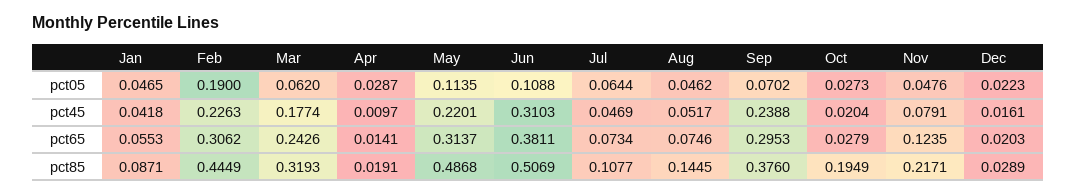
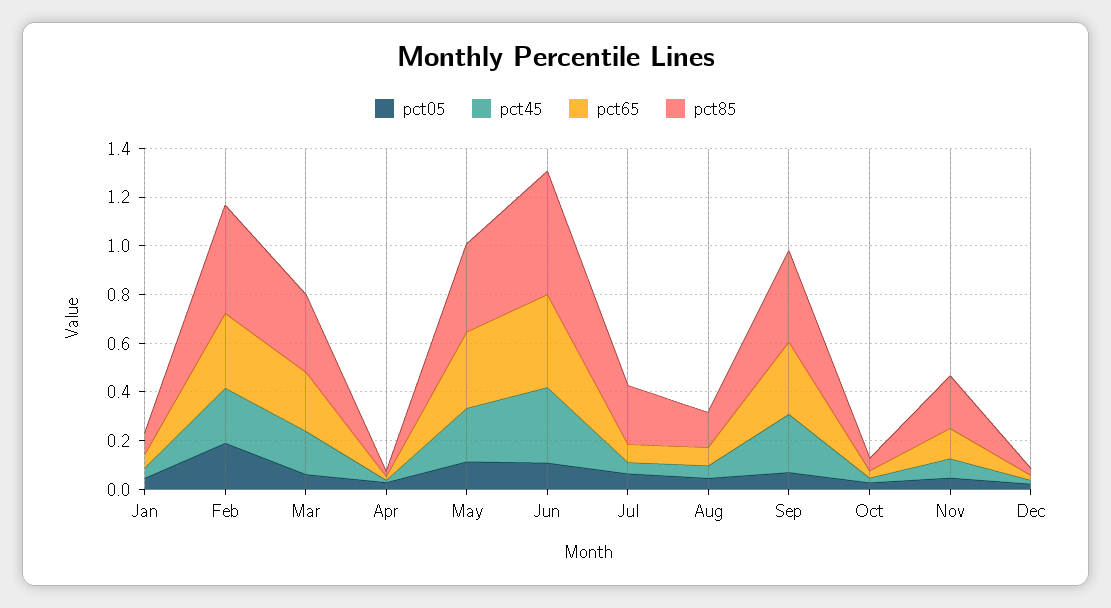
  {
    "pct05": {
      "Jan": 0.0465,
      "Feb": 0.19,
      "Mar": 0.062,
      "Apr": 0.0287,
      "May": 0.1135,
      "Jun": 0.1088,
      "Jul": 0.0644,
      "Aug": 0.0462,
      "Sep": 0.0702,
      "Oct": 0.0273,
      "Nov": 0.0476,
      "Dec": 0.0223
    },
    "pct45": {
      "Jan": 0.0418,
      "Feb": 0.2263,
      "Mar": 0.1774,
      "Apr": 0.0097,
      "May": 0.2201,
      "Jun": 0.3103,
      "Jul": 0.0469,
      "Aug": 0.0517,
      "Sep": 0.2388,
      "Oct": 0.0204,
      "Nov": 0.0791,
      "Dec": 0.0161
    },
    "pct65": {
      "Jan": 0.0553,
      "Feb": 0.3062,
      "Mar": 0.2426,
      "Apr": 0.0141,
      "May": 0.3137,
      "Jun": 0.3811,
      "Jul": 0.0734,
      "Aug": 0.0746,
      "Sep": 0.2953,
      "Oct": 0.0279,
      "Nov": 0.1235,
      "Dec": 0.0203
    },
    "pct85": {
      "Jan": 0.0871,
      "Feb": 0.4449,
      "Mar": 0.3193,
      "Apr": 0.0191,
-     "May": 0.4868,
+     "May": 0.35,
      "Jun": 0.5069,
-     "Jul": 0.1077,
+     "Jul": 0.25,
      "Aug": 0.1445,
      "Sep": 0.376,
-     "Oct": 0.1949,
+     "Oct": 0.05,
      "Nov": 0.2171,
      "Dec": 0.0289
    }
  }

